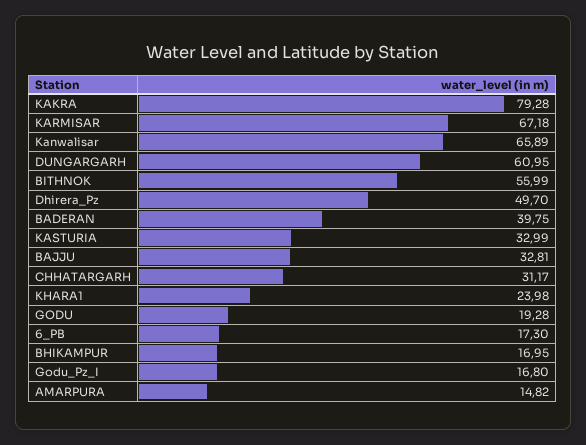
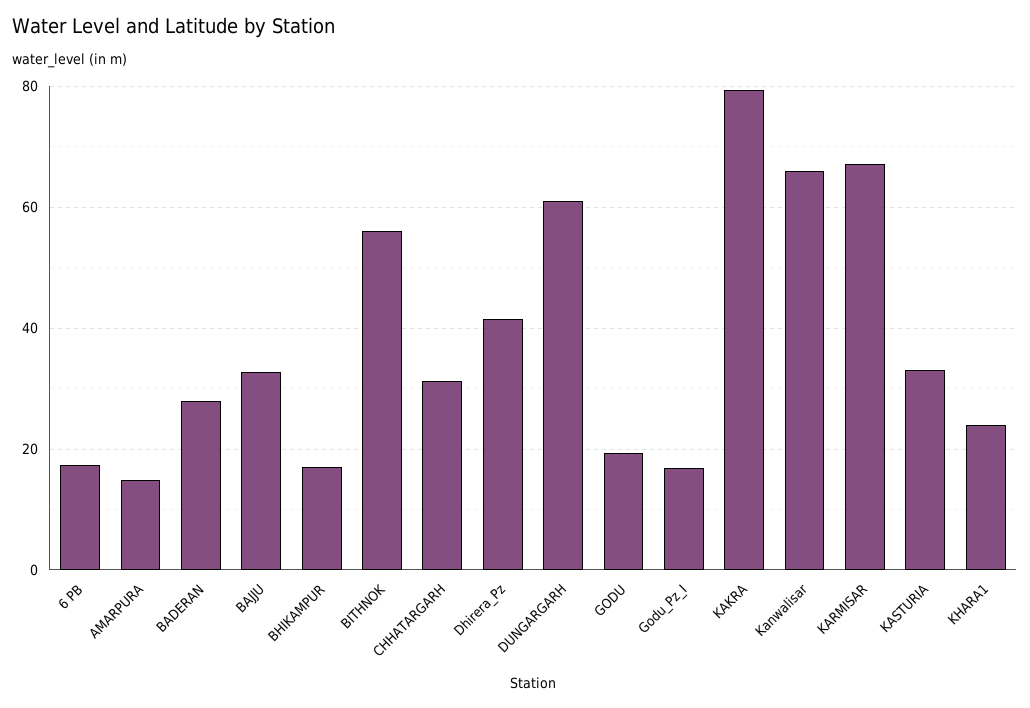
  {
    "KAKRA": 79.28,
    "KARMISAR": 67.18,
    "Kanwalisar": 65.89,
    "DUNGARGARH": 60.95,
    "BITHNOK": 55.99,
-   "Dhirera_Pz": 49.7,
+   "Dhirera_Pz": 42,
-   "BADERAN": 39.75,
+   "BADERAN": 28,
    "KASTURIA": 32.99,
    "BAJJU": 32.81,
    "CHHATARGARH": 31.17,
    "KHARA1": 23.98,
    "GODU": 19.28,
    "6_PB": 17.3,
    "BHIKAMPUR": 16.95,
    "Godu_Pz_I": 16.8,
    "AMARPURA": 14.82
  }

